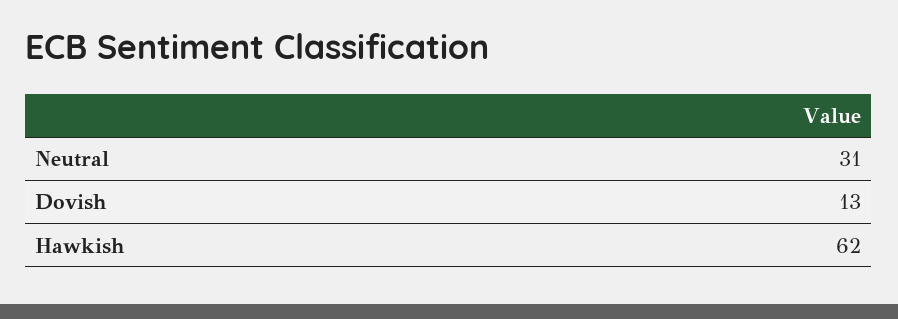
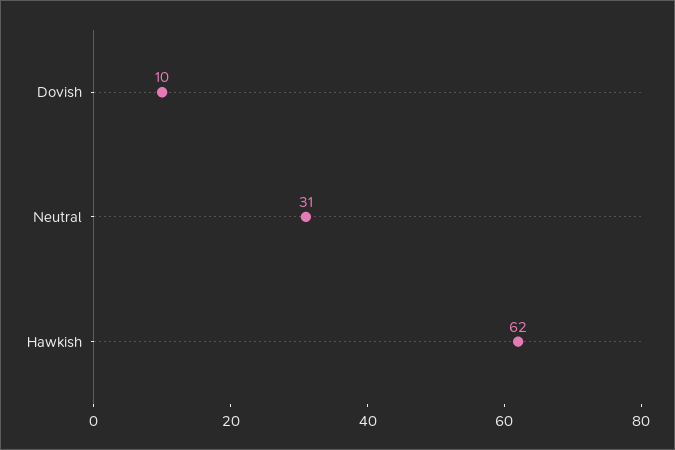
  {
    "Neutral": 31,
-   "Dovish": 13,
+   "Dovish": 10,
    "Hawkish": 62
  }

